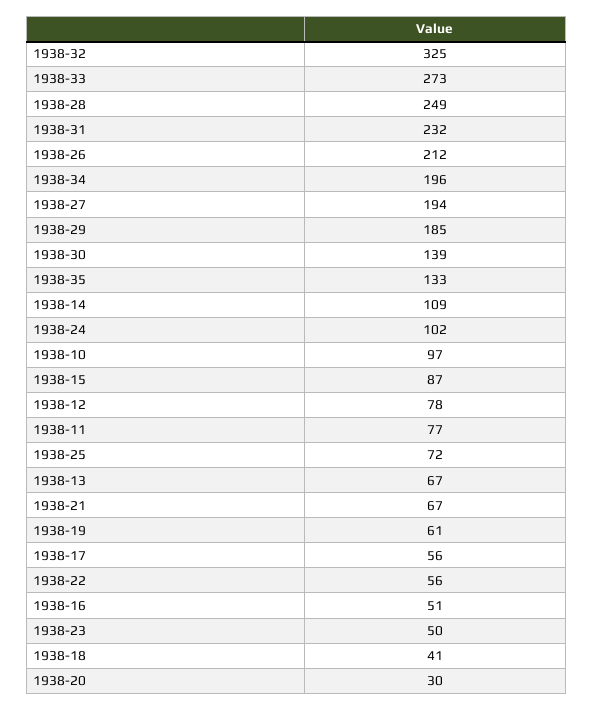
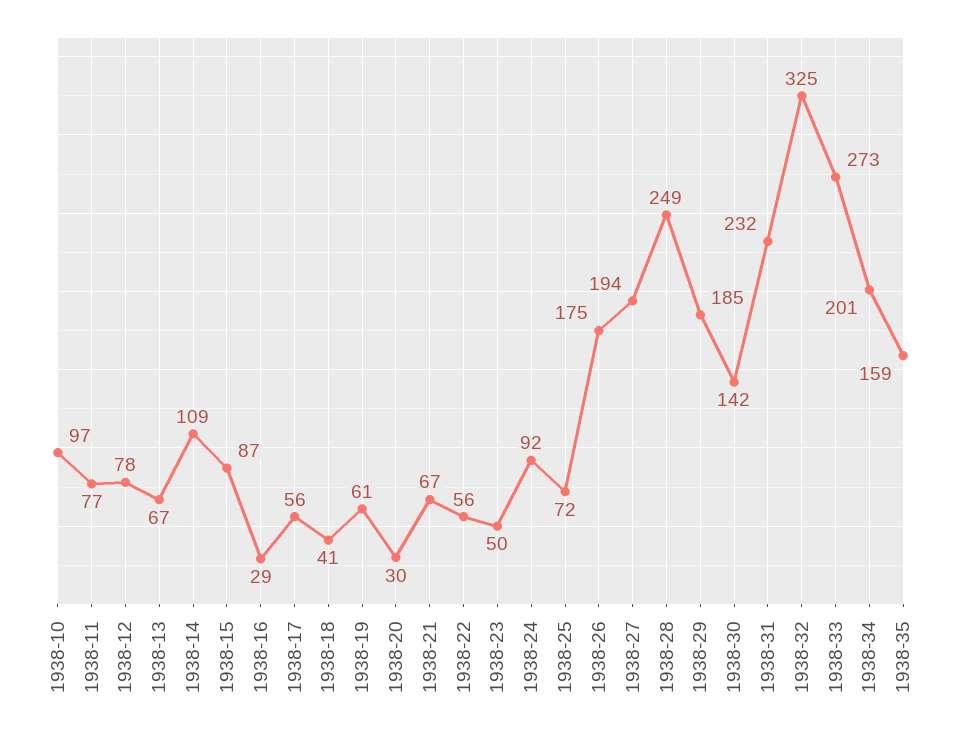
  {
    "1938-32": 325,
    "1938-33": 273,
    "1938-28": 249,
    "1938-31": 232,
-   "1938-26": 212,
+   "1938-26": 175,
-   "1938-34": 196,
+   "1938-34": 201,
    "1938-27": 194,
    "1938-29": 185,
-   "1938-30": 139,
+   "1938-30": 142,
-   "1938-35": 133,
+   "1938-35": 159,
    "1938-14": 109,
-   "1938-24": 102,
+   "1938-24": 92,
    "1938-10": 97,
    "1938-15": 87,
    "1938-12": 78,
    "1938-11": 77,
    "1938-25": 72,
    "1938-13": 67,
    "1938-21": 67,
    "1938-19": 61,
    "1938-17": 56,
    "1938-22": 56,
-   "1938-16": 51,
+   "1938-16": 29,
    "1938-23": 50,
    "1938-18": 41,
    "1938-20": 30
  }

